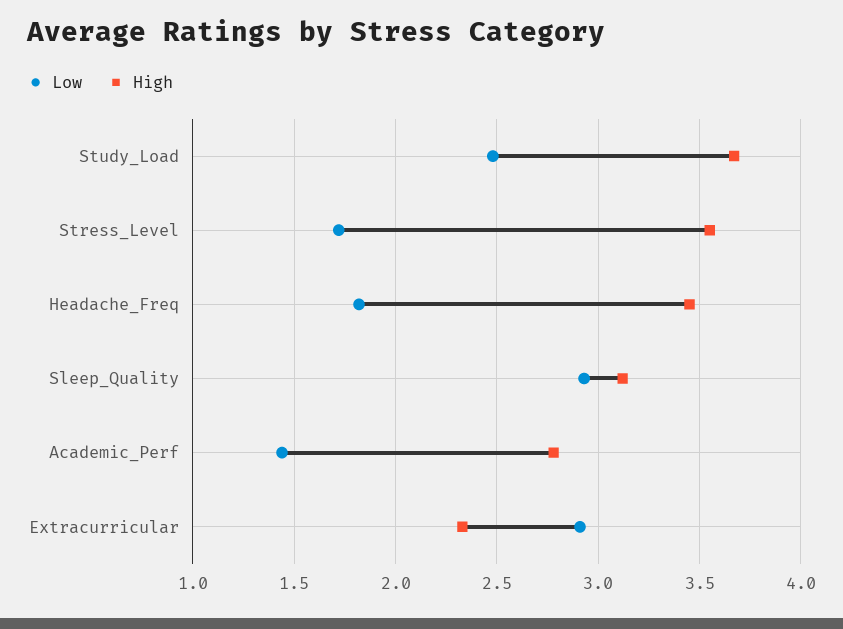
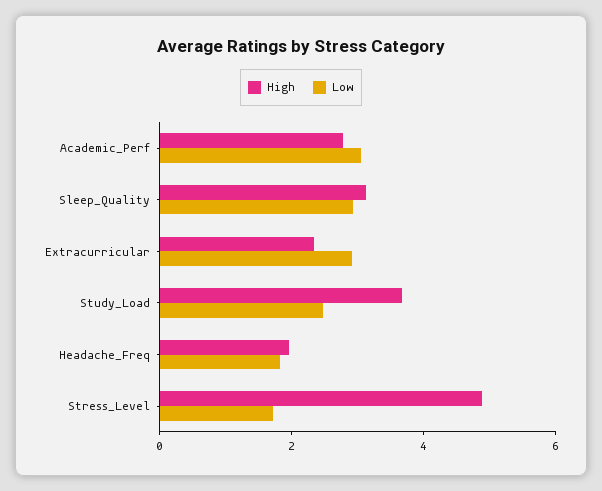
  {
    "Low": {
      "Study_Load": 2.5,
      "Stress_Level": 1.7,
      "Headache_Freq": 1.8,
      "Sleep_Quality": 2.95,
-     "Academic_Perf": 1.45,
+     "Academic_Perf": 3,
      "Extracurricular": 2.9
    },
    "High": {
      "Study_Load": 3.65,
-     "Stress_Level": 3.55,
+     "Stress_Level": 5,
-     "Headache_Freq": 3.45,
+     "Headache_Freq": 2,
      "Sleep_Quality": 3.1,
      "Academic_Perf": 2.8,
      "Extracurricular": 2.35
    }
  }

